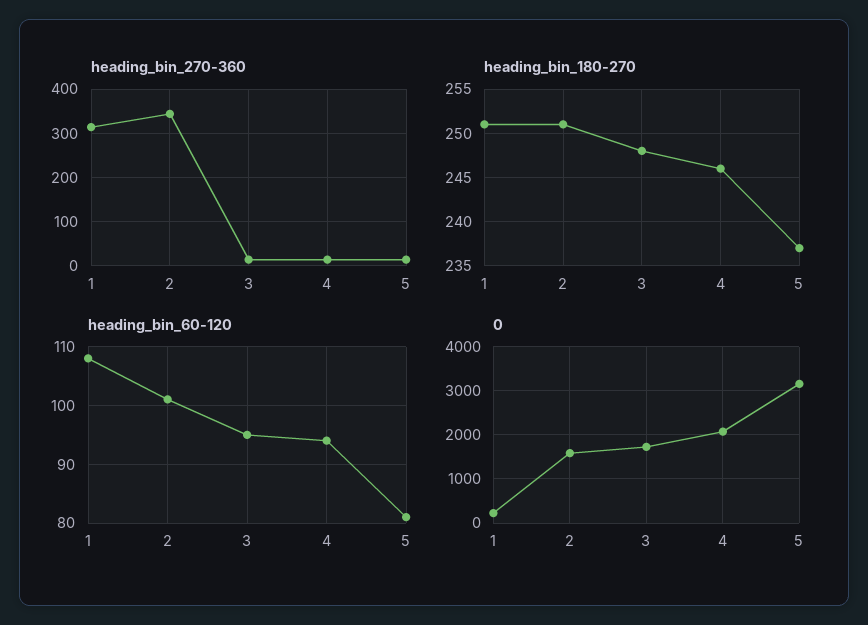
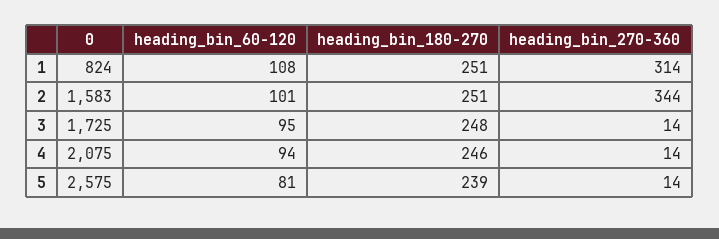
  {
    "heading_bin_270-360": {
      "1": 314,
      "2": 344,
      "3": 14,
      "4": 14,
      "5": 14
    },
    "heading_bin_180-270": {
      "1": 251,
      "2": 251,
      "3": 248,
      "4": 246,
-     "5": 237
+     "5": 239
    },
    "heading_bin_60-120": {
      "1": 108,
      "2": 101,
      "3": 95,
      "4": 94,
      "5": 81
    },
    "0": {
-     "1": 200,
+     "1": 824,
      "2": 1583,
      "3": 1725,
      "4": 2075,
-     "5": 3200
+     "5": 2575
    }
  }

